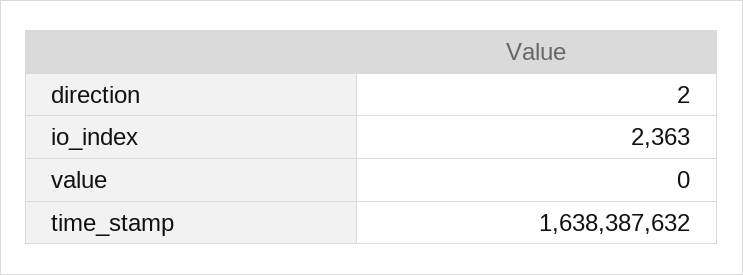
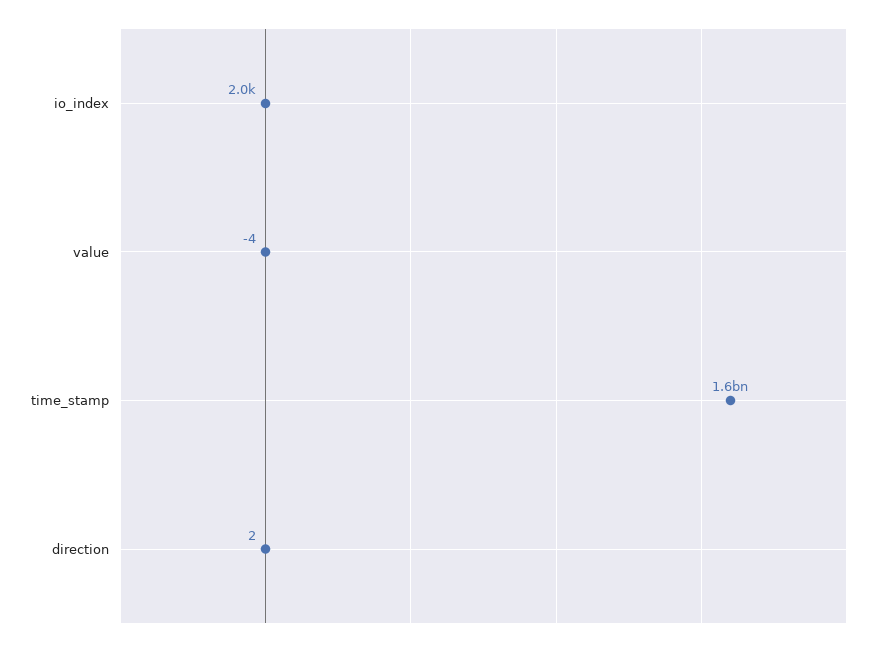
  {
    "direction": 2,
-   "io_index": 2363,
+   "io_index": 2000,
-   "value": 0,
+   "value": -4,
    "time_stamp": 1638387632
  }

